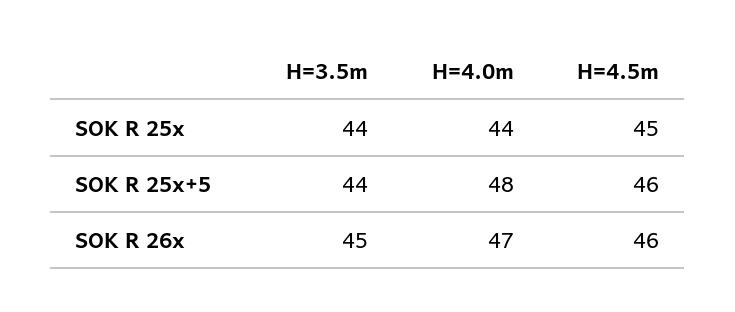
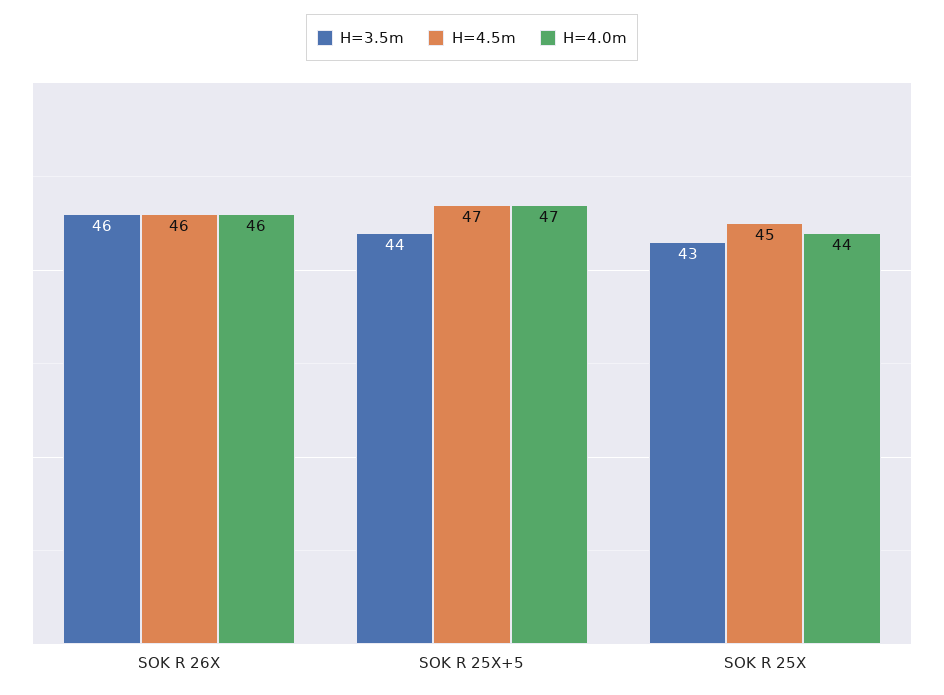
  {
    "H=3.5m": {
-     "SOK R 25x": 44,
+     "SOK R 25x": 43,
      "SOK R 25x+5": 44,
-     "SOK R 26x": 45
+     "SOK R 26x": 46
    },
    "H=4.0m": {
      "SOK R 25x": 44,
-     "SOK R 25x+5": 48,
+     "SOK R 25x+5": 47,
-     "SOK R 26x": 47
+     "SOK R 26x": 46
    },
    "H=4.5m": {
      "SOK R 25x": 45,
-     "SOK R 25x+5": 46,
+     "SOK R 25x+5": 47,
      "SOK R 26x": 46
    }
  }

